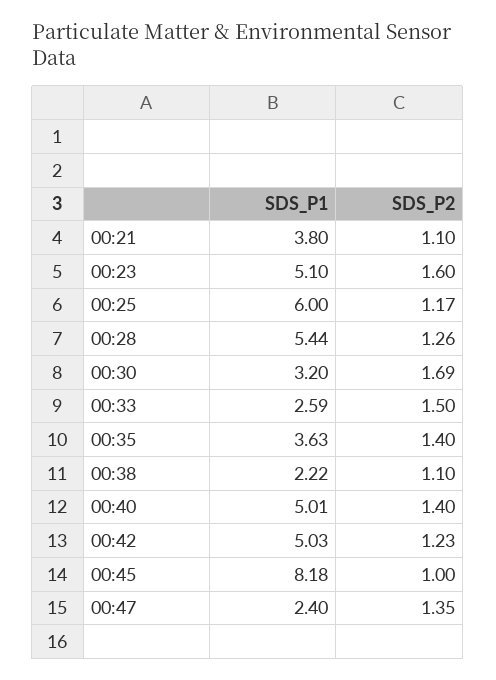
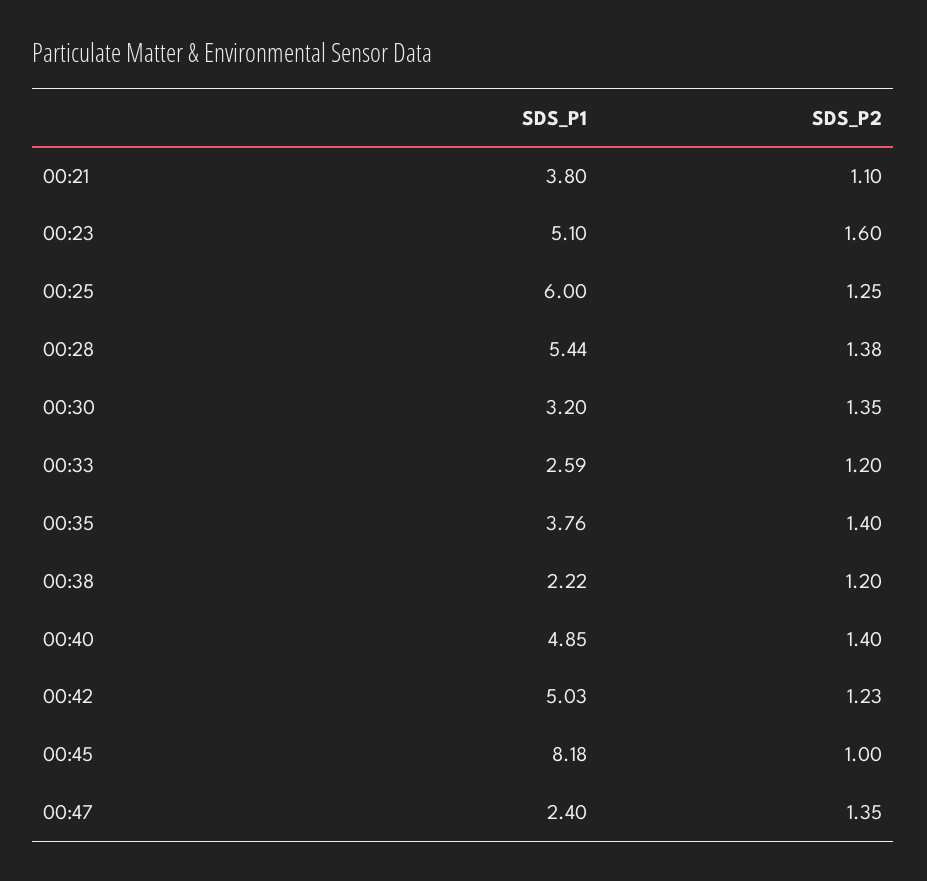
  {
    "SDS_P1": {
      "00:21": 3.8,
      "00:23": 5.1,
      "00:25": 6,
      "00:28": 5.44,
      "00:30": 3.2,
      "00:33": 2.59,
-     "00:35": 3.63,
+     "00:35": 3.76,
      "00:38": 2.22,
-     "00:40": 5.01,
+     "00:40": 4.85,
      "00:42": 5.03,
      "00:45": 8.18,
      "00:47": 2.4
    },
    "SDS_P2": {
      "00:21": 1.1,
      "00:23": 1.6,
-     "00:25": 1.17,
+     "00:25": 1.25,
-     "00:28": 1.26,
+     "00:28": 1.38,
-     "00:30": 1.69,
+     "00:30": 1.35,
-     "00:33": 1.5,
+     "00:33": 1.2,
      "00:35": 1.4,
-     "00:38": 1.1,
+     "00:38": 1.2,
      "00:40": 1.4,
      "00:42": 1.23,
      "00:45": 1,
      "00:47": 1.35
    }
  }

